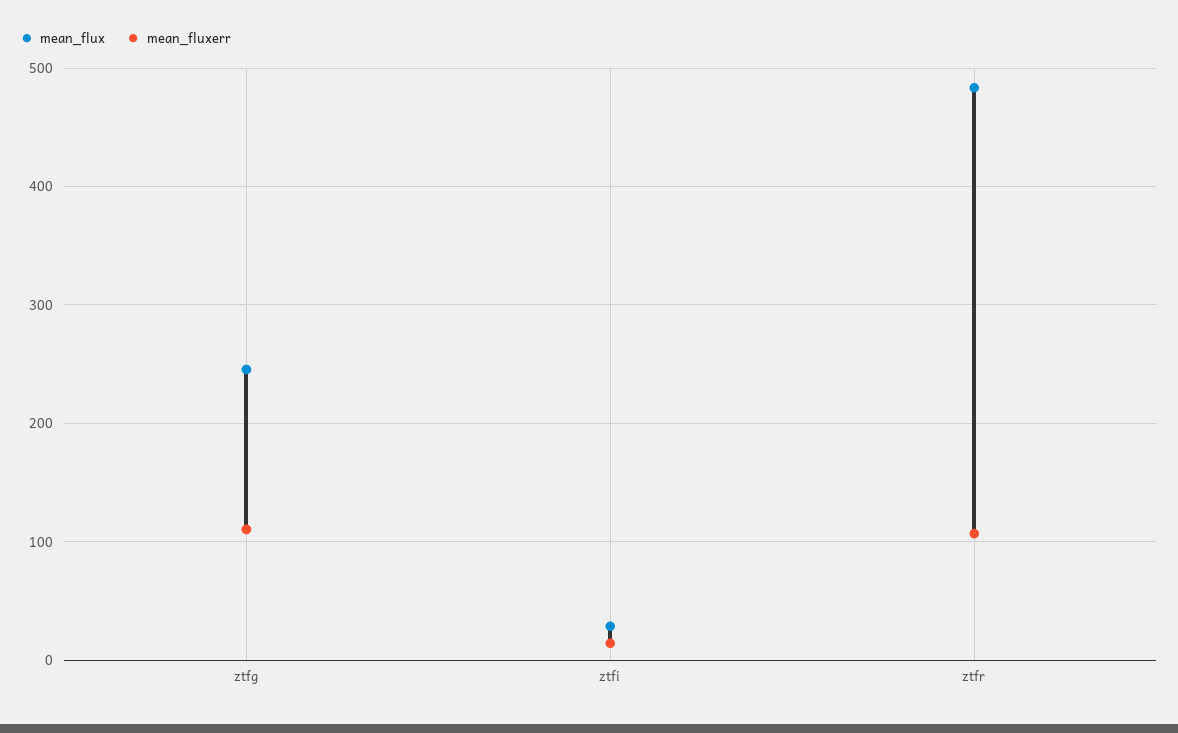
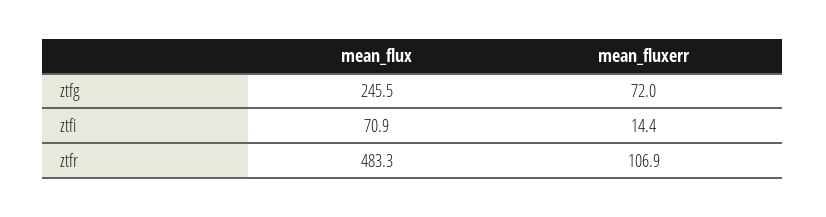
  {
    "mean_flux": {
      "ztfg": 245.5,
-     "ztfi": 30,
+     "ztfi": 70.9,
      "ztfr": 483.3
    },
    "mean_fluxerr": {
-     "ztfg": 110,
+     "ztfg": 72,
      "ztfi": 14.4,
      "ztfr": 106.9
    }
  }

